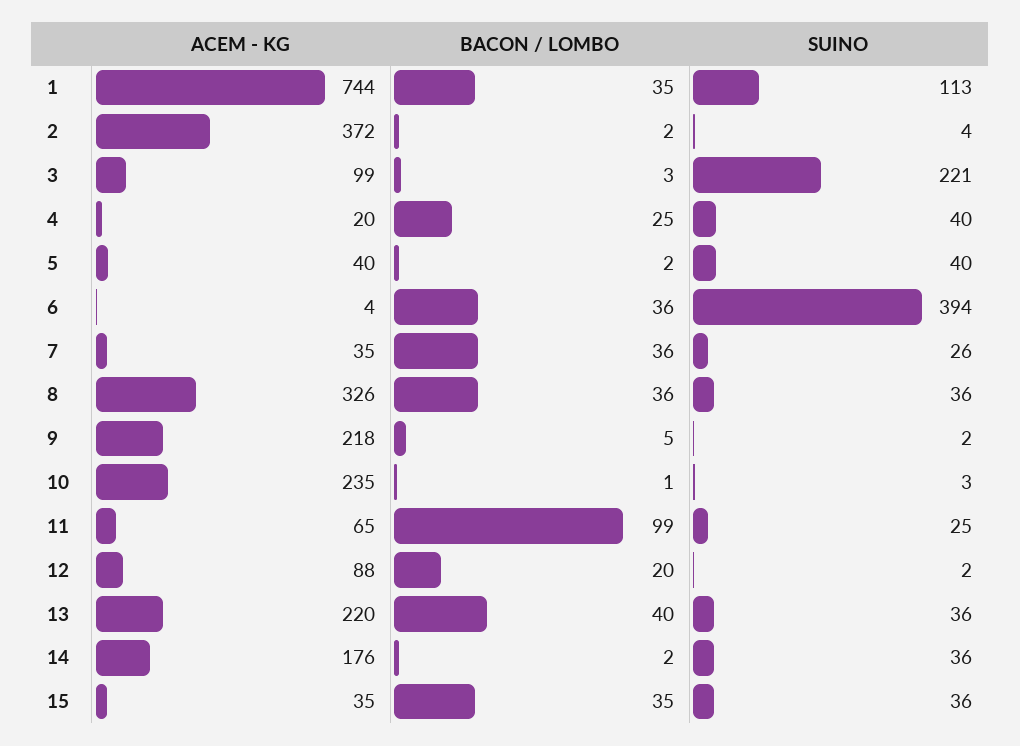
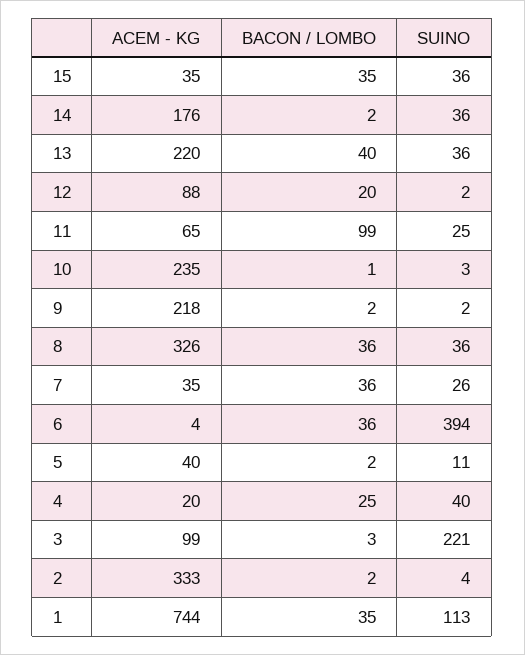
  {
    "ACEM - KG": {
      "1": 744,
-     "2": 372,
+     "2": 333,
      "3": 99,
      "4": 20,
      "5": 40,
      "6": 4,
      "7": 35,
      "8": 326,
      "9": 218,
      "10": 235,
      "11": 65,
      "12": 88,
      "13": 220,
      "14": 176,
      "15": 35
    },
    "BACON / LOMBO": {
      "1": 35,
      "2": 2,
      "3": 3,
      "4": 25,
      "5": 2,
      "6": 36,
      "7": 36,
      "8": 36,
-     "9": 5,
+     "9": 2,
      "10": 1,
      "11": 99,
      "12": 20,
      "13": 40,
      "14": 2,
      "15": 35
    },
    "SUINO": {
      "1": 113,
      "2": 4,
      "3": 221,
      "4": 40,
-     "5": 40,
+     "5": 11,
      "6": 394,
      "7": 26,
      "8": 36,
      "9": 2,
      "10": 3,
      "11": 25,
      "12": 2,
      "13": 36,
      "14": 36,
      "15": 36
    }
  }

